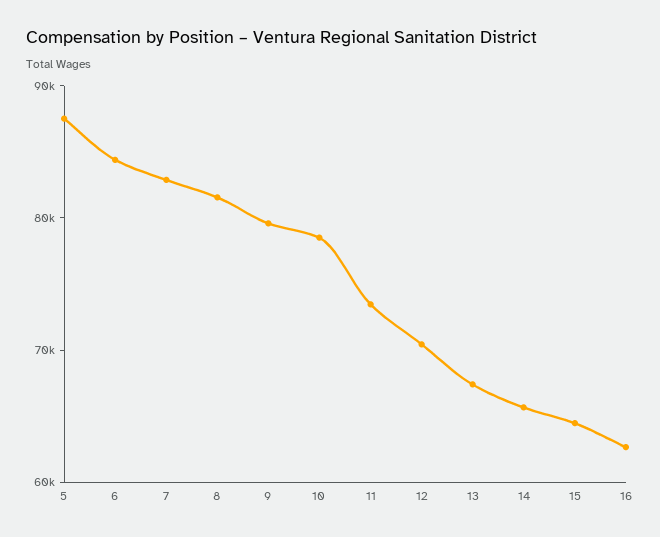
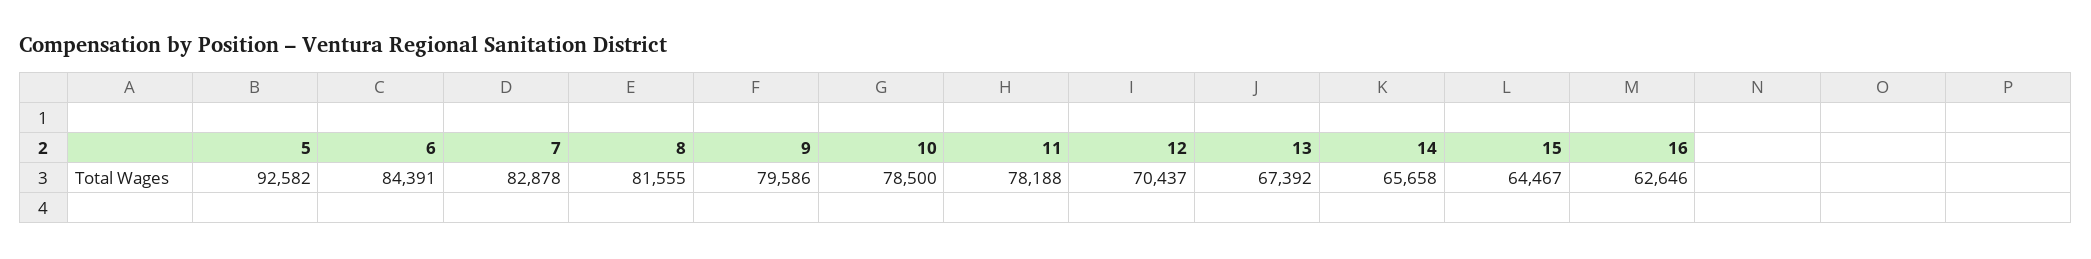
  {
-   "5": 88000,
+   "5": 92582,
    "6": 84391,
    "7": 82878,
    "8": 81555,
    "9": 79586,
    "10": 78500,
-   "11": 74000,
+   "11": 78188,
    "12": 70437,
    "13": 67392,
    "14": 65658,
    "15": 64467,
    "16": 62646
  }

